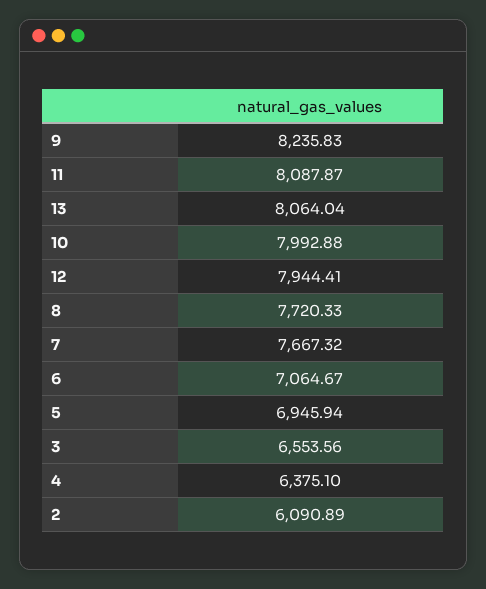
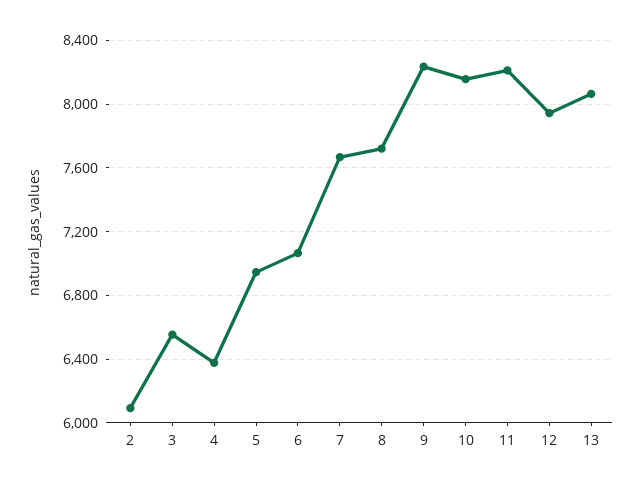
  {
    "9": 8235.83,
-   "11": 8087.87,
+   "11": 8200,
    "13": 8064.04,
-   "10": 7992.88,
+   "10": 8150,
    "12": 7944.41,
    "8": 7720.33,
    "7": 7667.32,
    "6": 7064.67,
    "5": 6945.94,
    "3": 6553.56,
    "4": 6375.1,
    "2": 6090.89
  }

